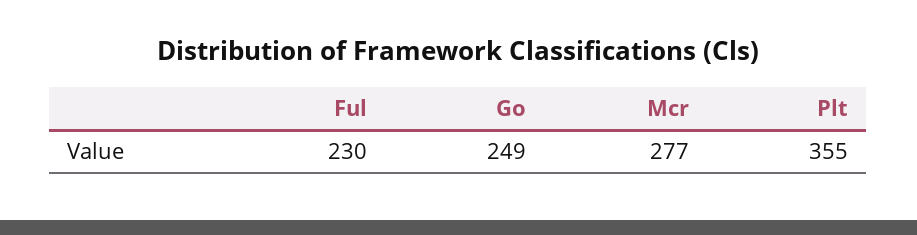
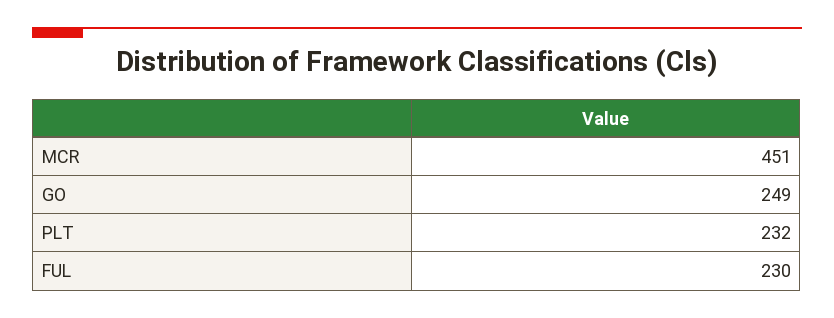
  {
    "Ful": 230,
    "Go": 249,
-   "Mcr": 277,
+   "Mcr": 451,
-   "Plt": 355
+   "Plt": 232
  }

